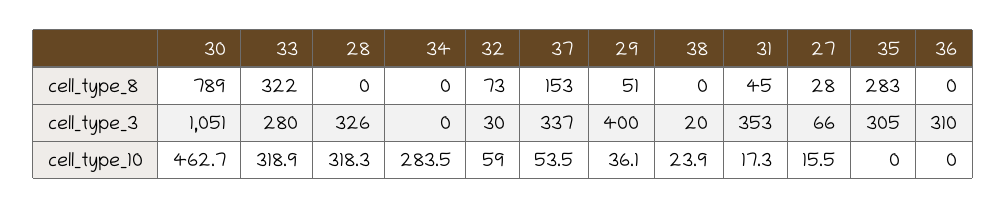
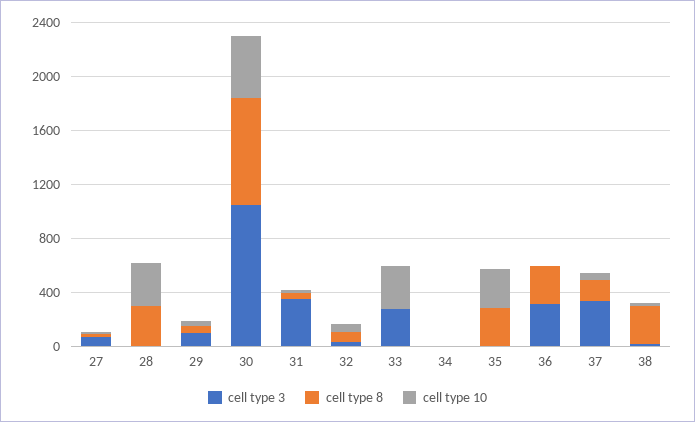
  {
    "cell_type_8": {
      "30": 789,
-     "33": 322,
+     "33": 0,
-     "28": 0,
+     "28": 300,
      "34": 0,
      "32": 73,
      "37": 153,
      "29": 51,
-     "38": 0,
+     "38": 300,
      "31": 45,
      "27": 28,
      "35": 283,
-     "36": 0
+     "36": 300
    },
    "cell_type_3": {
      "30": 1051,
      "33": 280,
-     "28": 326,
+     "28": 0,
      "34": 0,
      "32": 30,
      "37": 337,
-     "29": 400,
+     "29": 100,
      "38": 20,
      "31": 353,
      "27": 66,
-     "35": 305,
+     "35": 0,
      "36": 310
    },
    "cell_type_10": {
      "30": 462.7,
      "33": 318.9,
      "28": 318.3,
-     "34": 283.5,
+     "34": 0,
      "32": 59,
      "37": 53.5,
      "29": 36.1,
      "38": 23.9,
      "31": 17.3,
      "27": 15.5,
-     "35": 0,
+     "35": 300,
      "36": 0
    }
  }

